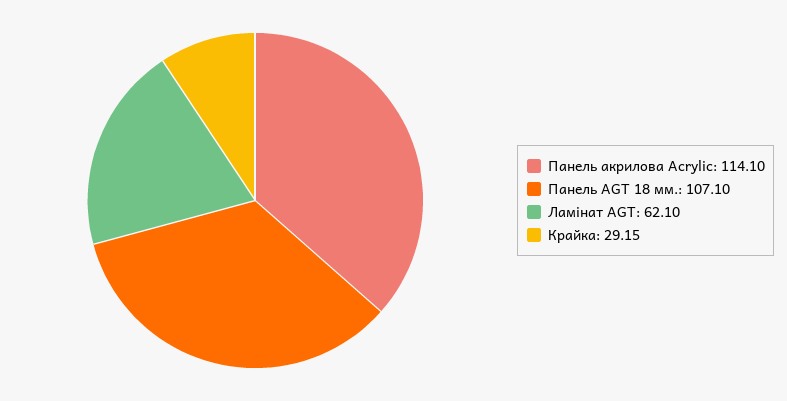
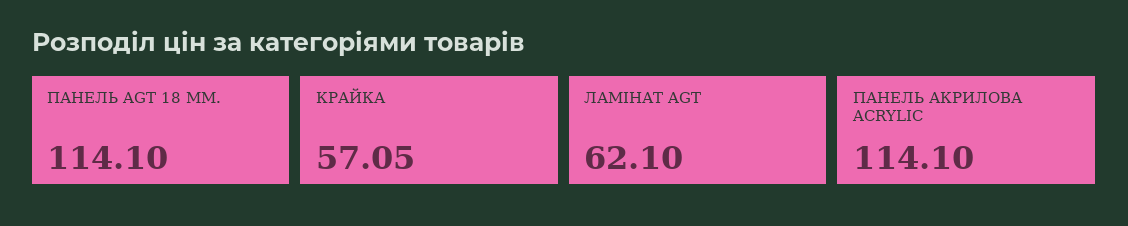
  {
    "Панель акрилова Acrylic": 114.1,
-   "Панель AGT 18 мм.": 107.1,
+   "Панель AGT 18 мм.": 114.1,
    "Ламінат AGT": 62.1,
-   "Крайка": 29.15
+   "Крайка": 57.05
  }

